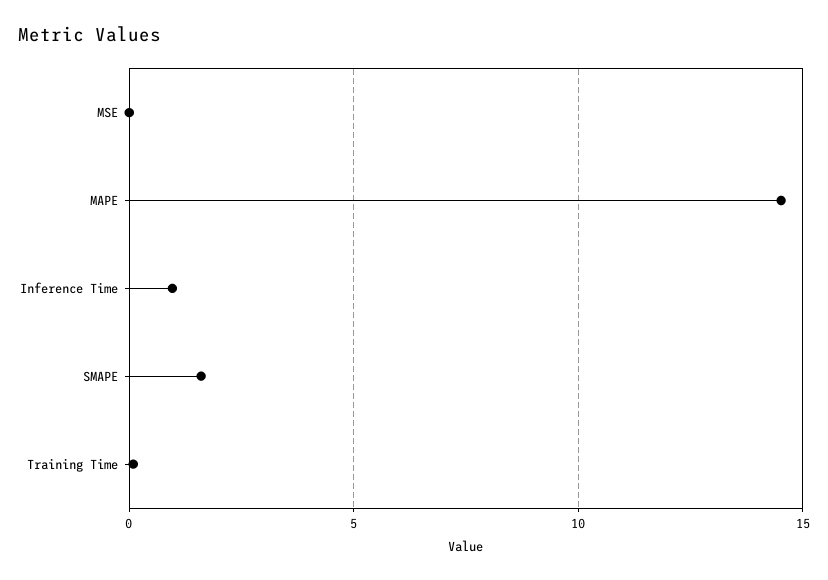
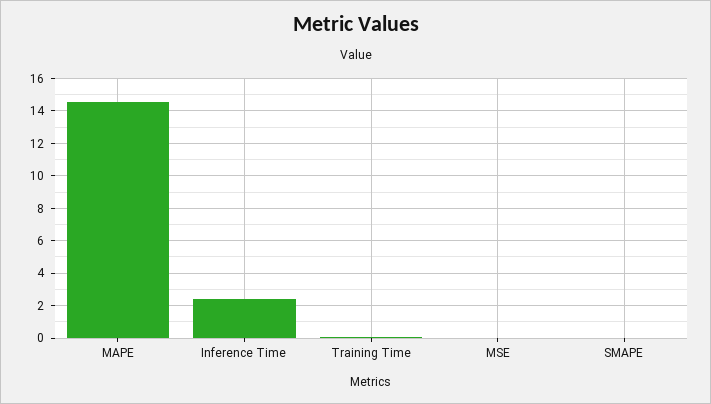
  {
    "MSE": 0,
    "MAPE": 14.5,
-   "Inference Time": 1,
+   "Inference Time": 2.5,
-   "SMAPE": 1.5,
+   "SMAPE": 0,
    "Training Time": 0
  }

